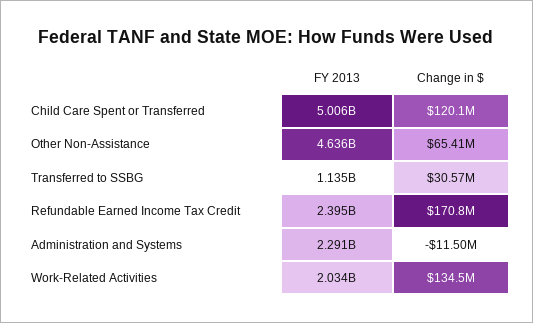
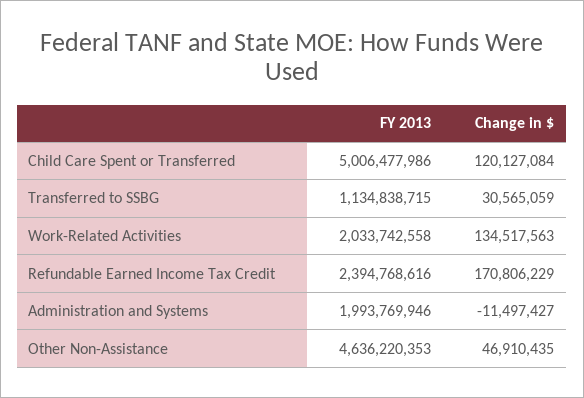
  {
    "FY 2013": {
      "Child Care Spent or Transferred": 5006477986,
      "Other Non-Assistance": 4636220353,
      "Transferred to SSBG": 1134838715,
      "Refundable Earned Income Tax Credit": 2394768616,
-     "Administration and Systems": 2291000000,
+     "Administration and Systems": 1993769946,
      "Work-Related Activities": 2033742558
    },
    "Change in $": {
      "Child Care Spent or Transferred": 120127084,
-     "Other Non-Assistance": 65410000,
+     "Other Non-Assistance": 46910435,
      "Transferred to SSBG": 30565059,
      "Refundable Earned Income Tax Credit": 170806229,
      "Administration and Systems": -11497427,
      "Work-Related Activities": 134517563
    }
  }

